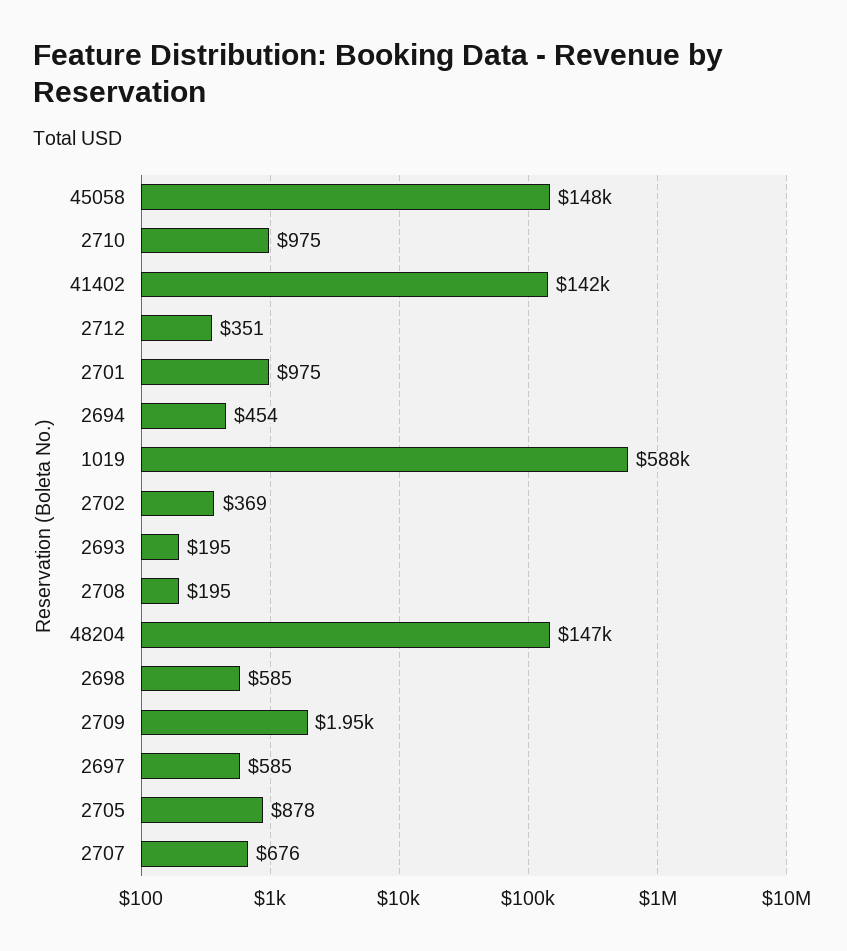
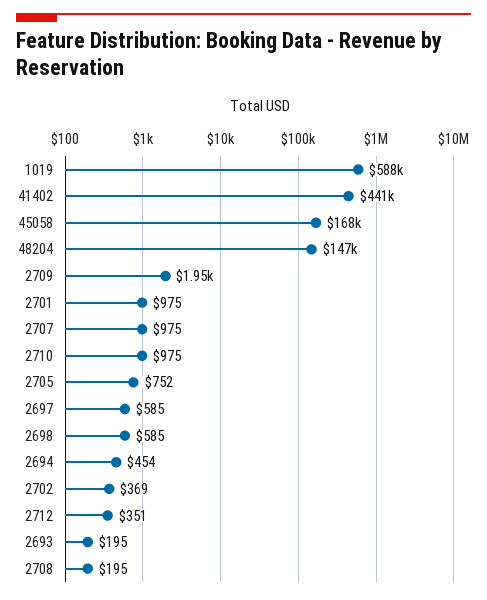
  {
-   "45058": 148000,
+   "45058": 168000,
    "2710": 975,
-   "41402": 142000,
+   "41402": 441000,
    "2712": 351,
    "2701": 975,
    "2694": 454,
    "1019": 588000,
    "2702": 369,
    "2693": 195,
    "2708": 195,
    "48204": 147000,
    "2698": 585,
    "2709": 1950,
    "2697": 585,
-   "2705": 878,
+   "2705": 752,
-   "2707": 676
+   "2707": 975
  }

